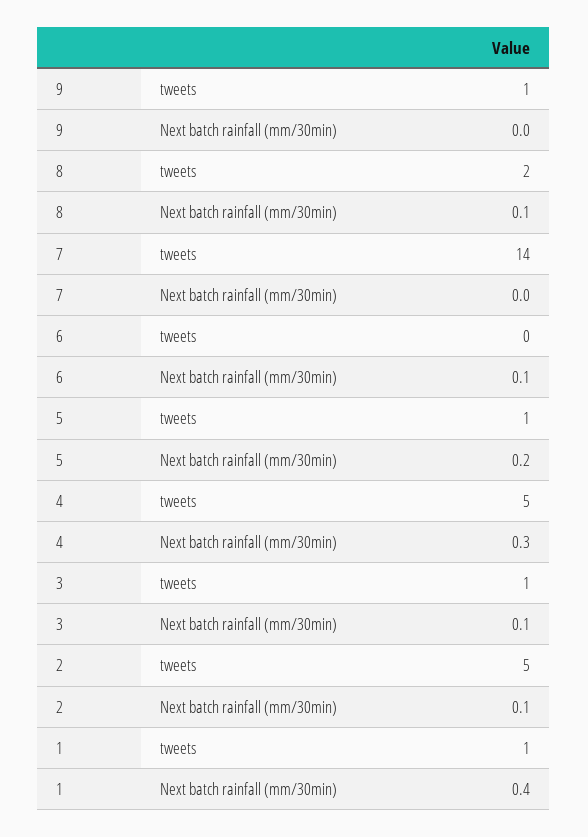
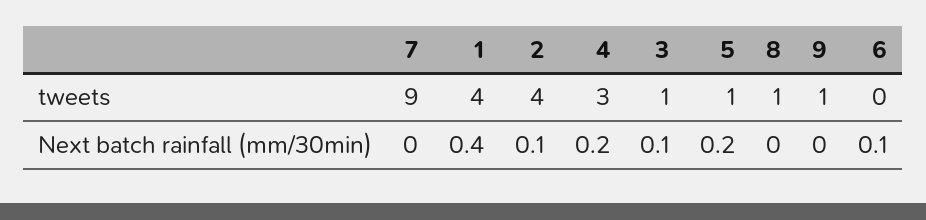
  {
    "9": {
      "tweets": 1,
      "Next batch rainfall (mm/30min)": 0
    },
    "8": {
-     "tweets": 2,
+     "tweets": 1,
-     "Next batch rainfall (mm/30min)": 0.1
+     "Next batch rainfall (mm/30min)": 0
    },
    "7": {
-     "tweets": 14,
+     "tweets": 9,
      "Next batch rainfall (mm/30min)": 0
    },
    "6": {
      "tweets": 0,
      "Next batch rainfall (mm/30min)": 0.1
    },
    "5": {
      "tweets": 1,
      "Next batch rainfall (mm/30min)": 0.2
    },
    "4": {
-     "tweets": 5,
+     "tweets": 3,
-     "Next batch rainfall (mm/30min)": 0.3
+     "Next batch rainfall (mm/30min)": 0.2
    },
    "3": {
      "tweets": 1,
      "Next batch rainfall (mm/30min)": 0.1
    },
    "2": {
-     "tweets": 5,
+     "tweets": 4,
      "Next batch rainfall (mm/30min)": 0.1
    },
    "1": {
-     "tweets": 1,
+     "tweets": 4,
      "Next batch rainfall (mm/30min)": 0.4
    }
  }

